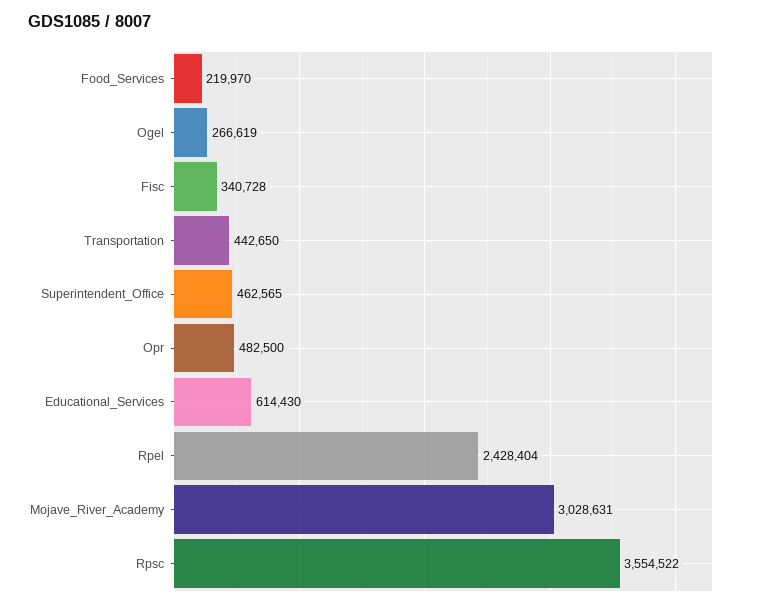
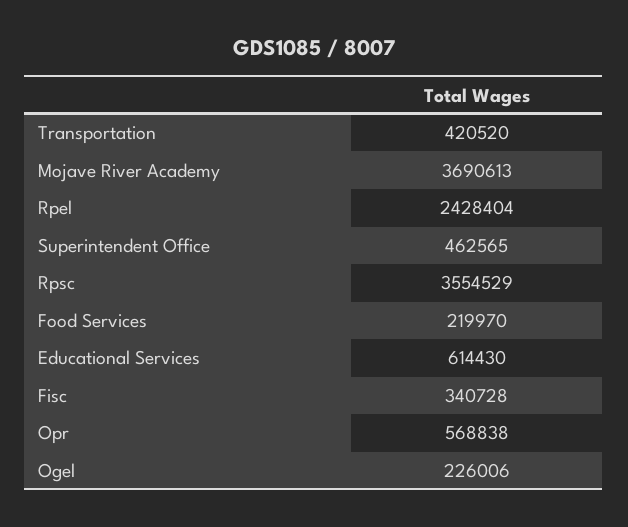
  {
    "Food_Services": 219970,
-   "Ogel": 266619,
+   "Ogel": 226006,
    "Fisc": 340728,
-   "Transportation": 442650,
+   "Transportation": 420520,
    "Superintendent_Office": 462565,
-   "Opr": 482500,
+   "Opr": 568838,
    "Educational_Services": 614430,
    "Rpel": 2428404,
-   "Mojave_River_Academy": 3028631,
+   "Mojave_River_Academy": 3690613,
-   "Rpsc": 3554522
+   "Rpsc": 3554529
  }

